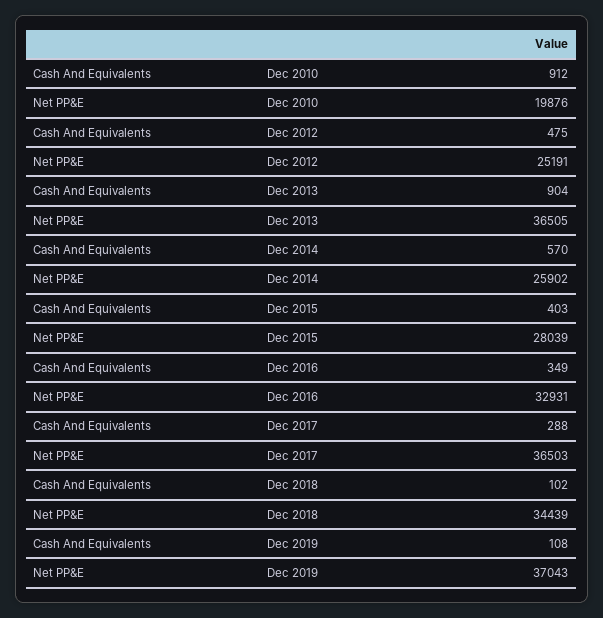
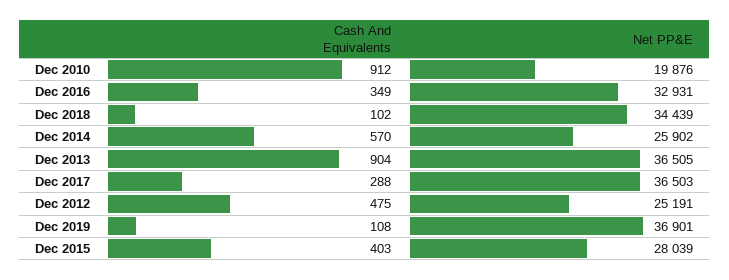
  {
    "Cash And Equivalents": {
      "Dec 2010": 912,
      "Dec 2012": 475,
      "Dec 2013": 904,
      "Dec 2014": 570,
      "Dec 2015": 403,
      "Dec 2016": 349,
      "Dec 2017": 288,
      "Dec 2018": 102,
      "Dec 2019": 108
    },
    "Net PP&E": {
      "Dec 2010": 19876,
      "Dec 2012": 25191,
      "Dec 2013": 36505,
      "Dec 2014": 25902,
      "Dec 2015": 28039,
      "Dec 2016": 32931,
      "Dec 2017": 36503,
      "Dec 2018": 34439,
-     "Dec 2019": 37043
+     "Dec 2019": 36901
    }
  }

